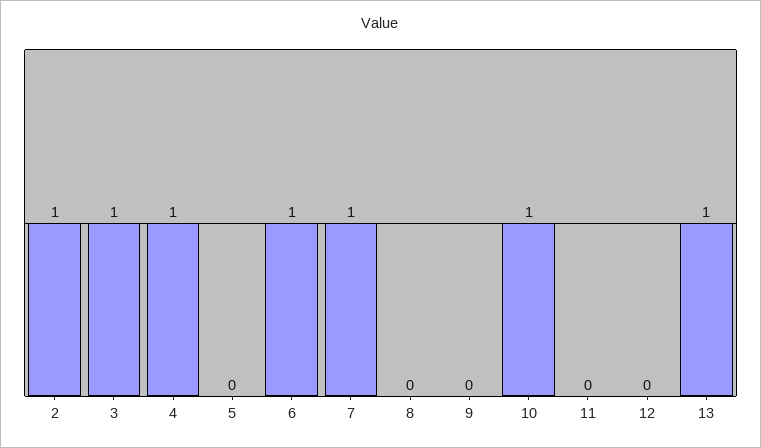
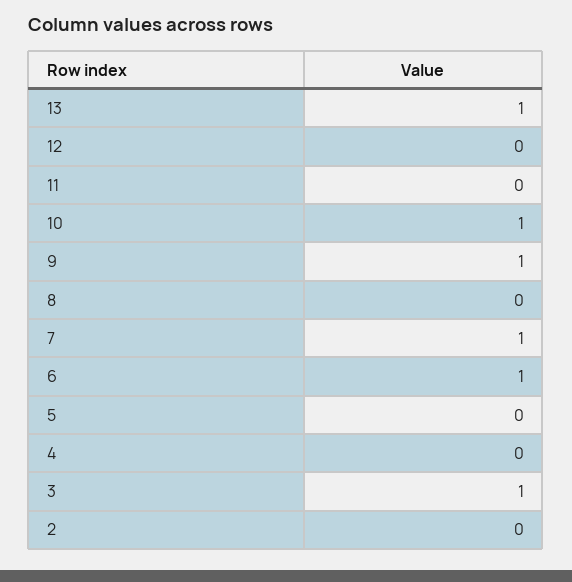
  {
-   "2": 1,
+   "2": 0,
    "3": 1,
-   "4": 1,
+   "4": 0,
    "5": 0,
    "6": 1,
    "7": 1,
    "8": 0,
-   "9": 0,
+   "9": 1,
    "10": 1,
    "11": 0,
    "12": 0,
    "13": 1
  }

